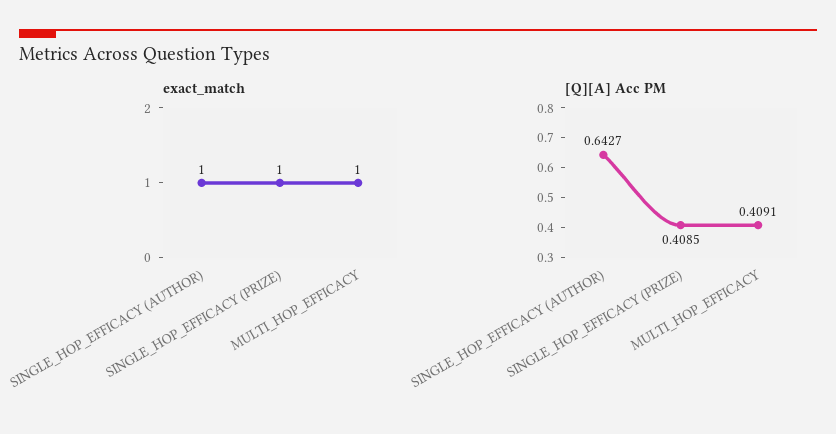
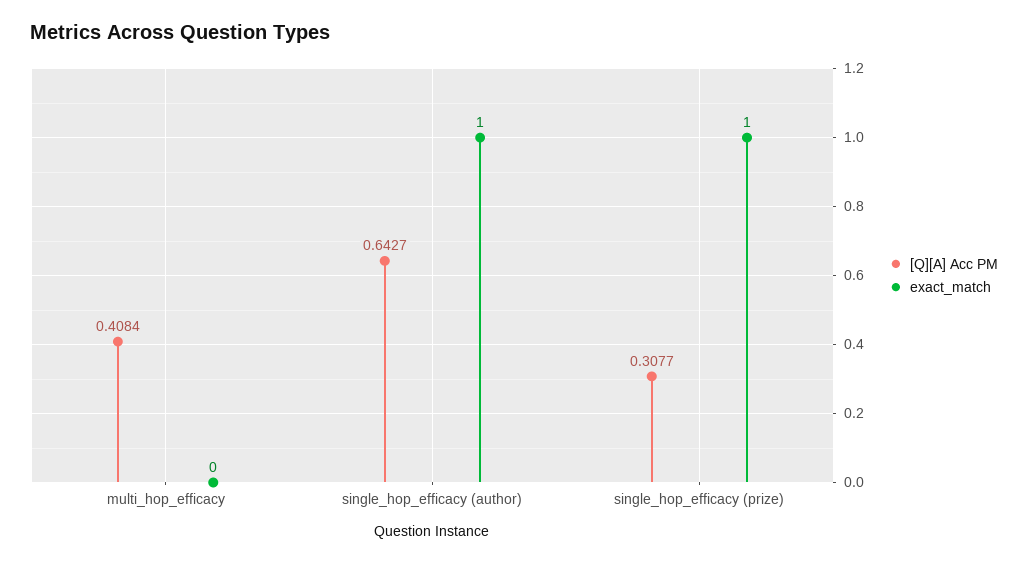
  {
    "exact_match": {
      "SINGLE_HOP_EFFICACY (AUTHOR)": 1,
      "SINGLE_HOP_EFFICACY (PRIZE)": 1,
-     "MULTI_HOP_EFFICACY": 1
+     "MULTI_HOP_EFFICACY": 0
    },
    "[Q][A] Acc PM": {
      "SINGLE_HOP_EFFICACY (AUTHOR)": 0.6427,
-     "SINGLE_HOP_EFFICACY (PRIZE)": 0.4085,
+     "SINGLE_HOP_EFFICACY (PRIZE)": 0.3077,
-     "MULTI_HOP_EFFICACY": 0.4091
+     "MULTI_HOP_EFFICACY": 0.4084
    }
  }

